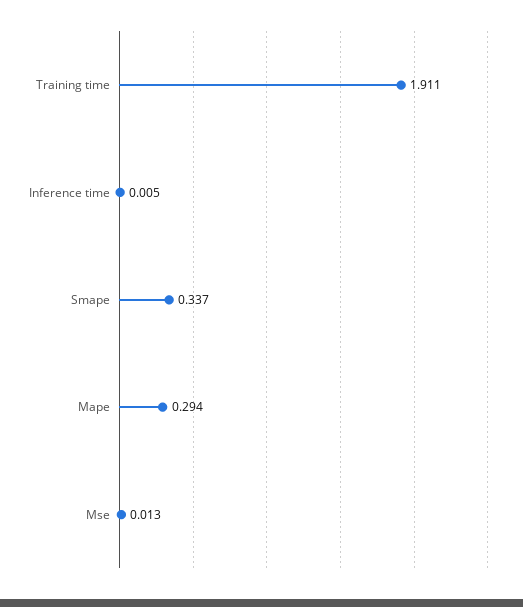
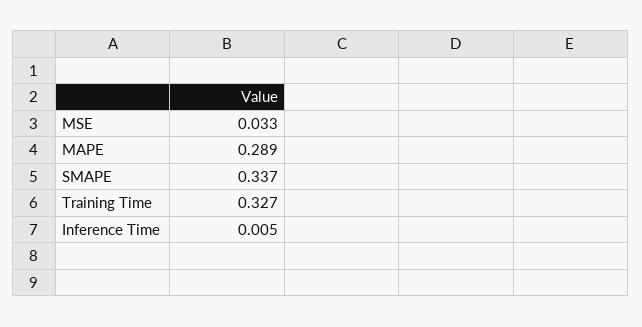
  {
-   "Training time": 1.911,
+   "Training time": 0.327,
    "Inference time": 0.005,
    "Smape": 0.337,
-   "Mape": 0.294,
+   "Mape": 0.289,
-   "Mse": 0.013
+   "Mse": 0.033
  }

